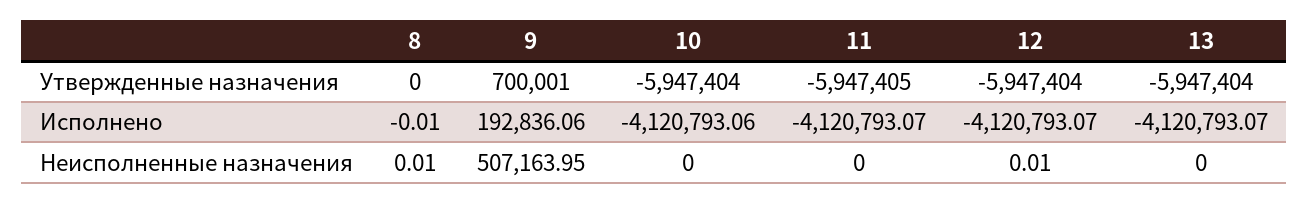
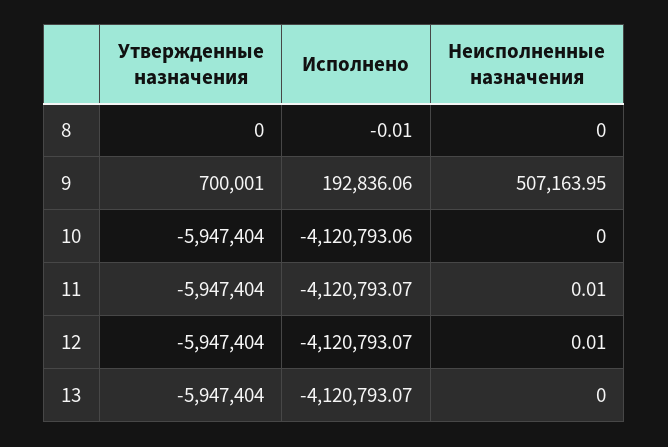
  {
    "8": {
      "Утвержденные назначения": 0,
      "Исполнено": -0.01,
-     "Неисполненные назначения": 0.01
+     "Неисполненные назначения": 0
    },
    "9": {
      "Утвержденные назначения": 700001,
      "Исполнено": 192836.06,
      "Неисполненные назначения": 507163.95
    },
    "10": {
      "Утвержденные назначения": -5947404,
      "Исполнено": -4120793.06,
      "Неисполненные назначения": 0
    },
    "11": {
-     "Утвержденные назначения": -5947405,
+     "Утвержденные назначения": -5947404,
      "Исполнено": -4120793.07,
-     "Неисполненные назначения": 0
+     "Неисполненные назначения": 0.01
    },
    "12": {
      "Утвержденные назначения": -5947404,
      "Исполнено": -4120793.07,
      "Неисполненные назначения": 0.01
    },
    "13": {
      "Утвержденные назначения": -5947404,
      "Исполнено": -4120793.07,
      "Неисполненные назначения": 0
    }
  }

